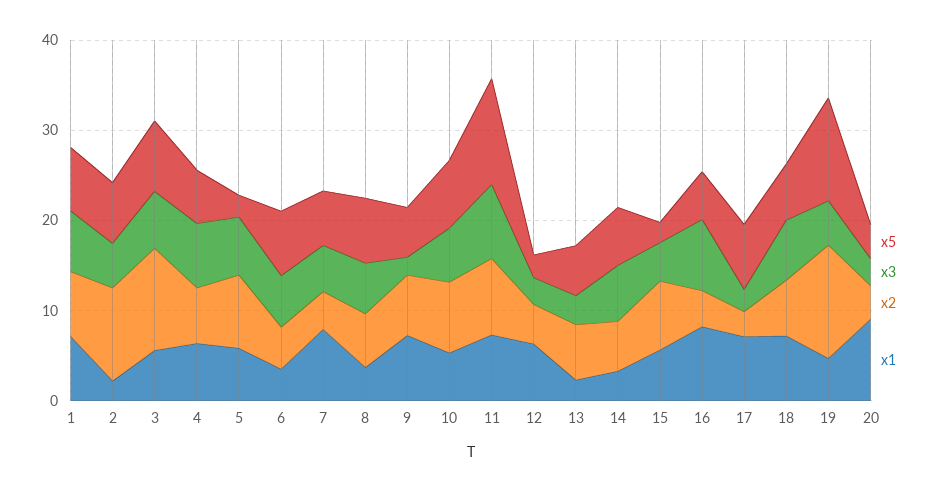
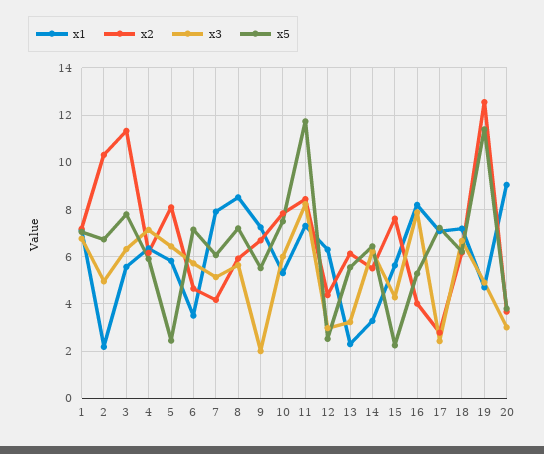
  {
    "x5": {
      "1": 7,
      "2": 6.5,
      "3": 8,
      "4": 6,
      "5": 2.5,
      "6": 7,
      "7": 6,
      "8": 7,
      "9": 5.5,
      "10": 7.5,
      "11": 11.5,
      "12": 2.5,
      "13": 5.5,
      "14": 6.5,
      "15": 2.5,
      "16": 5.5,
      "17": 7,
      "18": 6,
      "19": 11.5,
      "20": 4
    },
    "x3": {
      "1": 7,
      "2": 5,
      "3": 6.5,
      "4": 7,
      "5": 6.5,
      "6": 5.5,
      "7": 5,
      "8": 5.5,
      "9": 2,
      "10": 6,
      "11": 8,
      "12": 3,
      "13": 3,
      "14": 6,
      "15": 4.5,
      "16": 8,
      "17": 2.5,
      "18": 6.5,
      "19": 5,
      "20": 3
    },
    "x2": {
      "1": 7,
      "2": 10.5,
      "3": 11.5,
      "4": 6,
      "5": 8,
      "6": 4.5,
      "7": 4,
      "8": 6,
      "9": 6.5,
      "10": 8,
      "11": 8.5,
      "12": 4.5,
      "13": 6,
      "14": 5.5,
      "15": 7.5,
      "16": 4,
      "17": 3,
      "18": 6,
      "19": 12.5,
      "20": 3.5
    },
    "x1": {
      "1": 7,
      "2": 2,
      "3": 5.5,
      "4": 6.5,
      "5": 6,
      "6": 3.5,
      "7": 8,
-     "8": 4,
+     "8": 8.5,
      "9": 7,
      "10": 5.5,
      "11": 7.5,
      "12": 6.5,
      "13": 2.5,
      "14": 3.5,
      "15": 5.5,
      "16": 8,
      "17": 7,
      "18": 7,
      "19": 4.5,
      "20": 9
    }
  }

